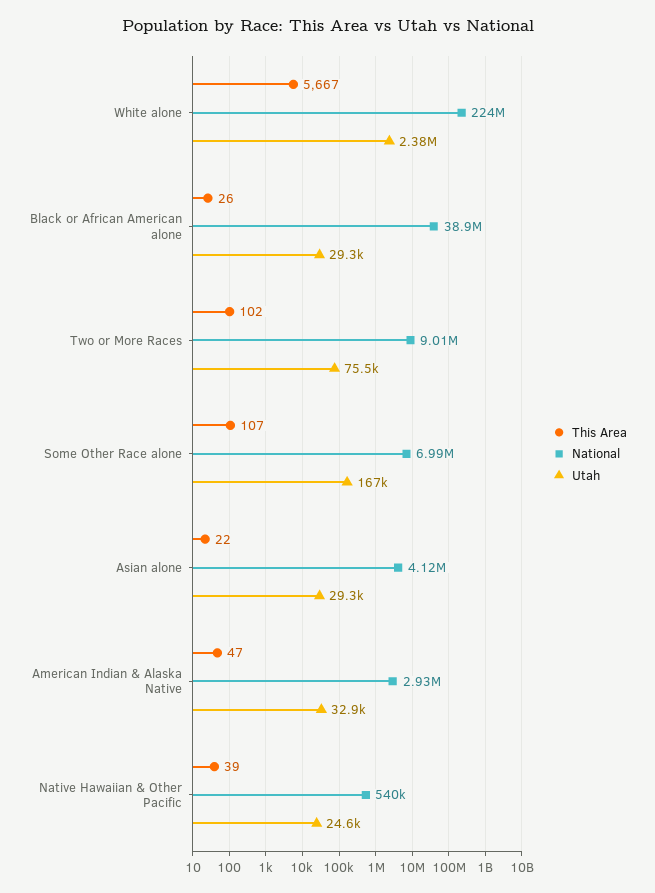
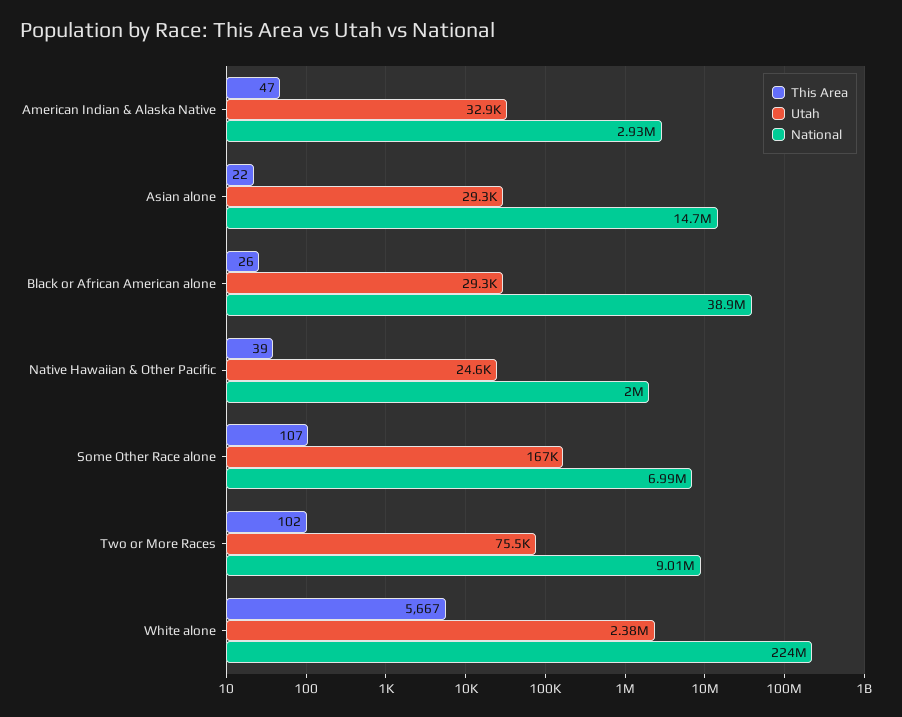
  {
    "This Area": {
      "White alone": 5667,
      "Black or African American alone": 26,
      "Two or More Races": 102,
      "Some Other Race alone": 107,
      "Asian alone": 22,
      "American Indian & Alaska Native": 47,
      "Native Hawaiian & Other Pacific": 39
    },
    "National": {
      "White alone": 224000000,
      "Black or African American alone": 38900000,
      "Two or More Races": 9010000,
      "Some Other Race alone": 6990000,
-     "Asian alone": 4120000,
+     "Asian alone": 14700000,
      "American Indian & Alaska Native": 2930000,
-     "Native Hawaiian & Other Pacific": 540000
+     "Native Hawaiian & Other Pacific": 2000000
    },
    "Utah": {
      "White alone": 2380000,
      "Black or African American alone": 29300,
      "Two or More Races": 75500,
      "Some Other Race alone": 167000,
      "Asian alone": 29300,
      "American Indian & Alaska Native": 32900,
      "Native Hawaiian & Other Pacific": 24600
    }
  }

